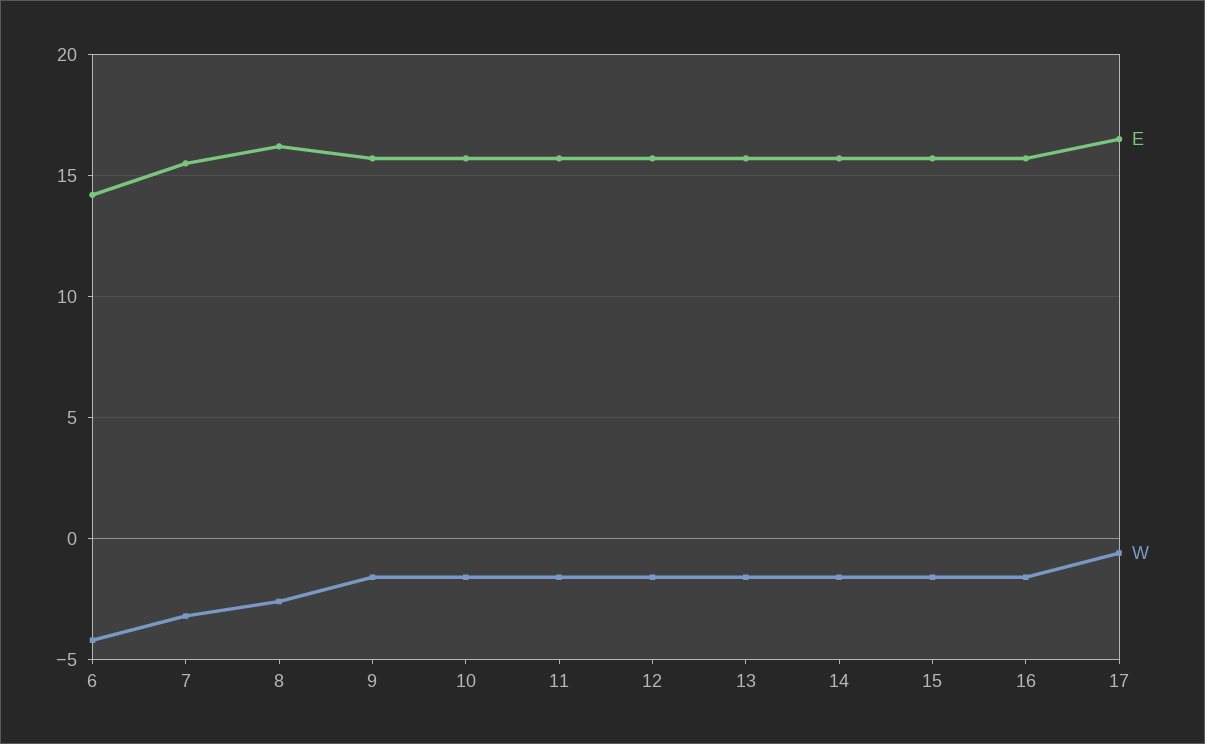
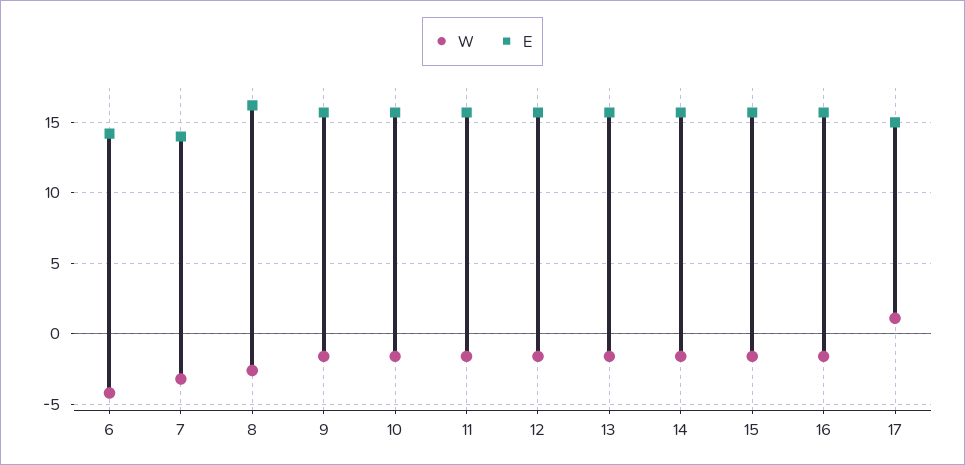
  {
    "E": {
      "6": 14,
-     "7": 15.5,
+     "7": 14,
      "8": 16,
      "9": 15.5,
      "10": 15.5,
      "11": 15.5,
      "12": 15.5,
      "13": 15.5,
      "14": 15.5,
      "15": 15.5,
      "16": 15.5,
-     "17": 16.5
+     "17": 15
    },
    "W": {
      "6": -4,
      "7": -3,
      "8": -2.5,
      "9": -1.5,
      "10": -1.5,
      "11": -1.5,
      "12": -1.5,
      "13": -1.5,
      "14": -1.5,
      "15": -1.5,
      "16": -1.5,
-     "17": -0.5
+     "17": 1
    }
  }

